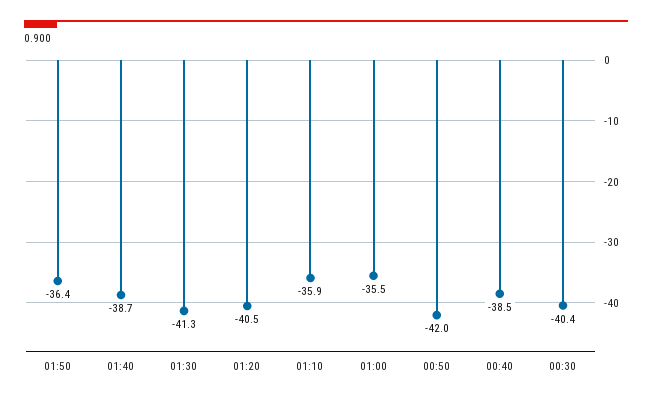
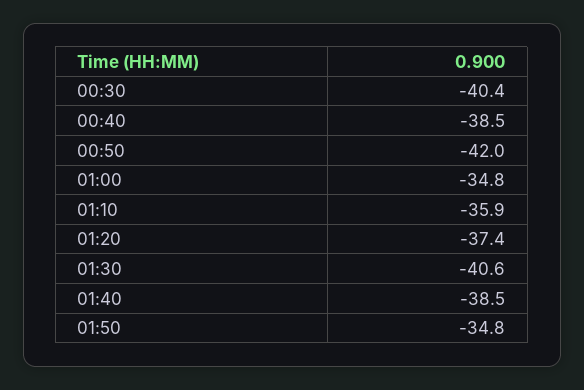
  {
-   "01:50": -36.4,
+   "01:50": -34.8,
-   "01:40": -38.7,
+   "01:40": -38.5,
-   "01:30": -41.3,
+   "01:30": -40.6,
-   "01:20": -40.5,
+   "01:20": -37.4,
    "01:10": -35.9,
-   "01:00": -35.5,
+   "01:00": -34.8,
    "00:50": -42,
    "00:40": -38.5,
    "00:30": -40.4
  }

